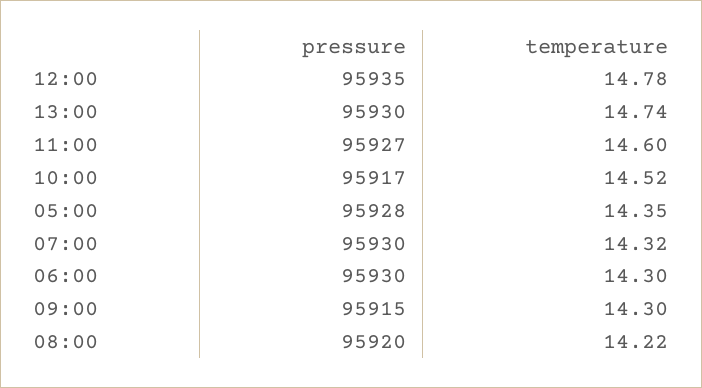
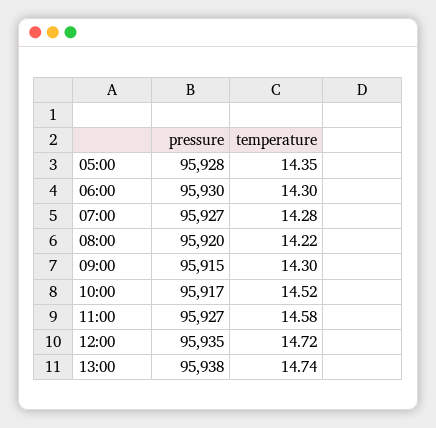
  {
    "pressure": {
      "12:00": 95935,
-     "13:00": 95930,
+     "13:00": 95938,
      "11:00": 95927,
      "10:00": 95917,
      "05:00": 95928,
-     "07:00": 95930,
+     "07:00": 95927,
      "06:00": 95930,
      "09:00": 95915,
      "08:00": 95920
    },
    "temperature": {
-     "12:00": 14.78,
+     "12:00": 14.72,
      "13:00": 14.74,
-     "11:00": 14.6,
+     "11:00": 14.58,
      "10:00": 14.52,
      "05:00": 14.35,
-     "07:00": 14.32,
+     "07:00": 14.28,
      "06:00": 14.3,
      "09:00": 14.3,
      "08:00": 14.22
    }
  }

